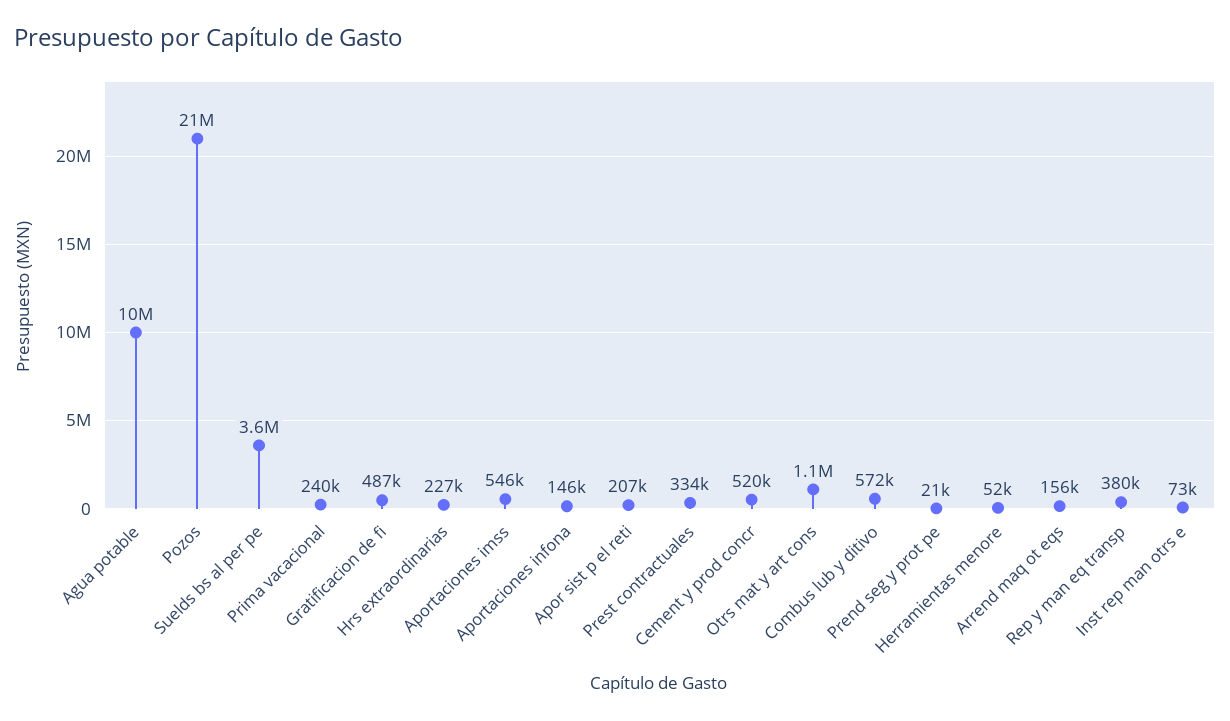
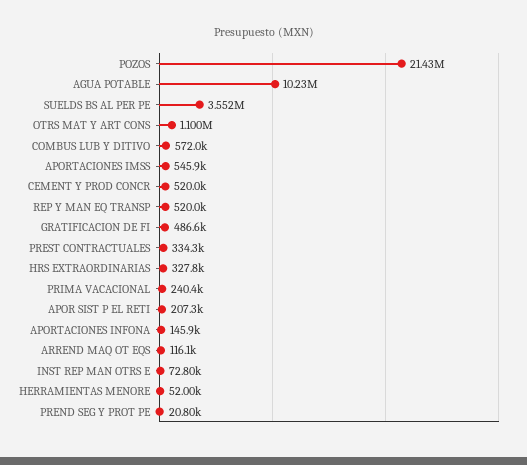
  {
    "Agua potable": 10230000,
    "Pozos": 21430000,
    "Suelds bs al per pe": 3552000,
    "Prima vacacional": 240400,
    "Gratificacion de fi": 486600,
-   "Hrs extraordinarias": 227000,
+   "Hrs extraordinarias": 327800,
    "Aportaciones imss": 545900,
    "Aportaciones infona": 145900,
    "Apor sist p el reti": 207300,
    "Prest contractuales": 334300,
    "Cement y prod concr": 520000,
    "Otrs mat y art cons": 1100000,
    "Combus lub y ditivo": 572000,
    "Prend seg y prot pe": 20800,
    "Herramientas menore": 52000,
-   "Arrend maq ot eqs": 156000,
+   "Arrend maq ot eqs": 116100,
-   "Rep y man eq transp": 380000,
+   "Rep y man eq transp": 520000,
    "Inst rep man otrs e": 72800
  }

